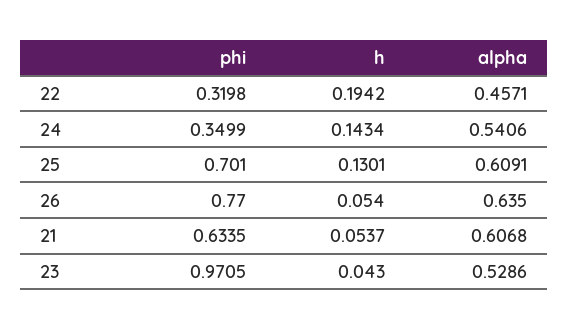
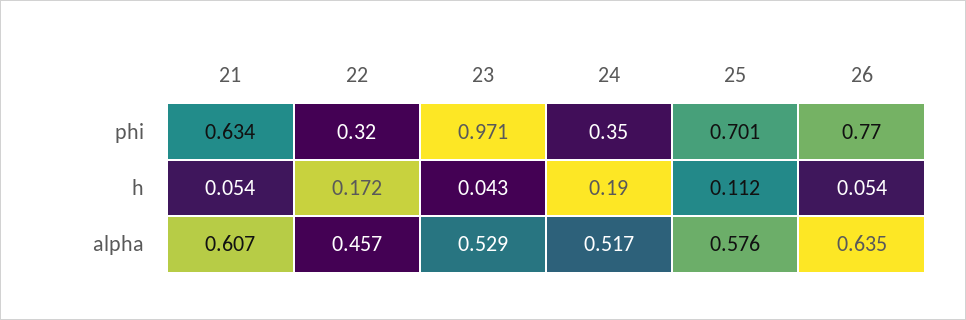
  {
    "phi": {
      "22": 0.3198,
      "24": 0.3499,
      "25": 0.701,
      "26": 0.77,
      "21": 0.6335,
      "23": 0.9705
    },
    "h": {
-     "22": 0.1942,
+     "22": 0.172,
-     "24": 0.1434,
+     "24": 0.19,
-     "25": 0.1301,
+     "25": 0.112,
      "26": 0.054,
      "21": 0.0537,
      "23": 0.043
    },
    "alpha": {
      "22": 0.4571,
-     "24": 0.5406,
+     "24": 0.517,
-     "25": 0.6091,
+     "25": 0.576,
      "26": 0.635,
      "21": 0.6068,
      "23": 0.5286
    }
  }

